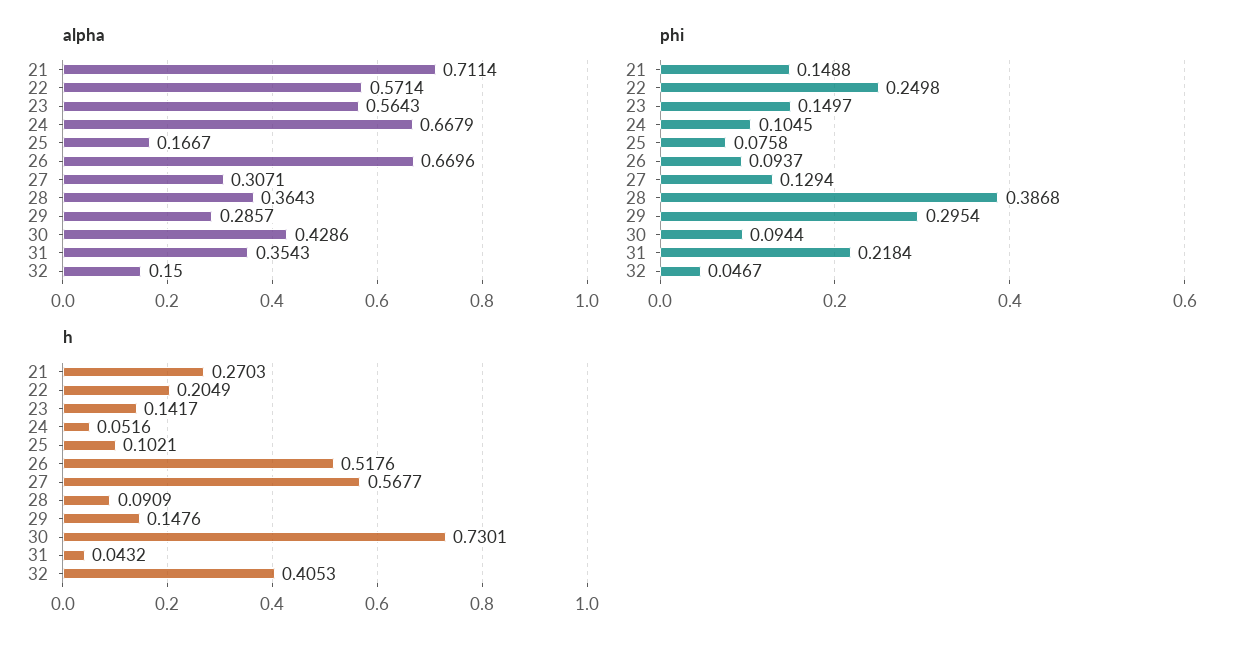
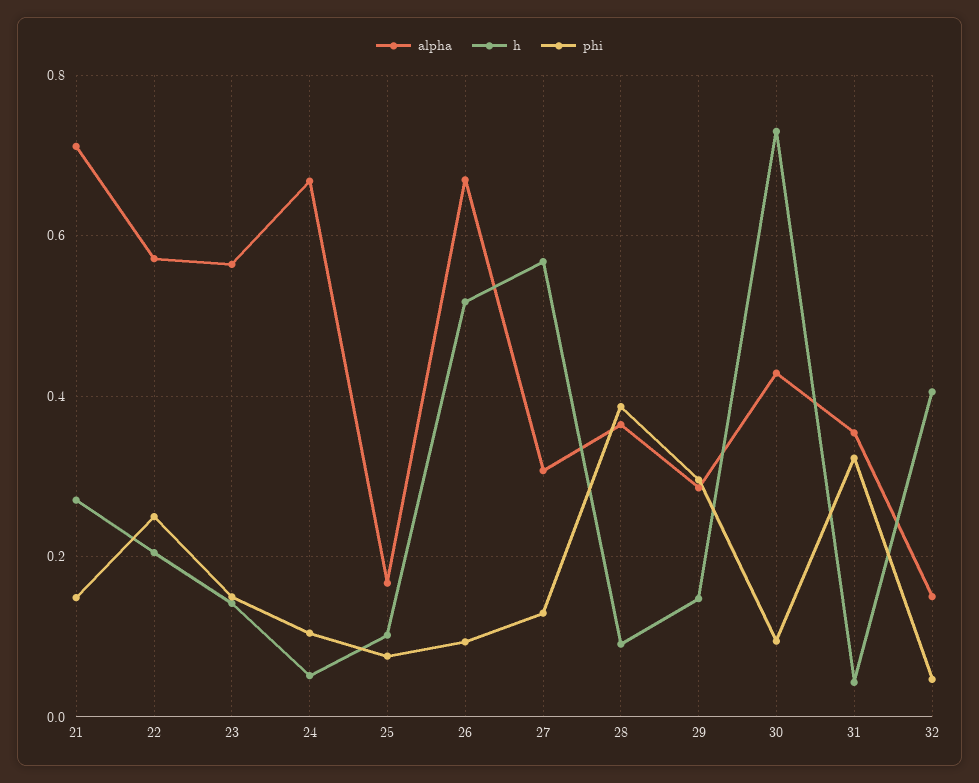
  {
    "alpha": {
      "21": 0.7114,
      "22": 0.5714,
      "23": 0.5643,
      "24": 0.6679,
      "25": 0.1667,
      "26": 0.6696,
      "27": 0.3071,
      "28": 0.3643,
      "29": 0.2857,
      "30": 0.4286,
      "31": 0.3543,
      "32": 0.15
    },
    "phi": {
      "21": 0.1488,
      "22": 0.2498,
      "23": 0.1497,
      "24": 0.1045,
      "25": 0.0758,
      "26": 0.0937,
      "27": 0.1294,
      "28": 0.3868,
      "29": 0.2954,
      "30": 0.0944,
-     "31": 0.2184,
+     "31": 0.32,
      "32": 0.0467
    },
    "h": {
      "21": 0.2703,
      "22": 0.2049,
      "23": 0.1417,
      "24": 0.0516,
      "25": 0.1021,
      "26": 0.5176,
      "27": 0.5677,
      "28": 0.0909,
      "29": 0.1476,
      "30": 0.7301,
      "31": 0.0432,
      "32": 0.4053
    }
  }

